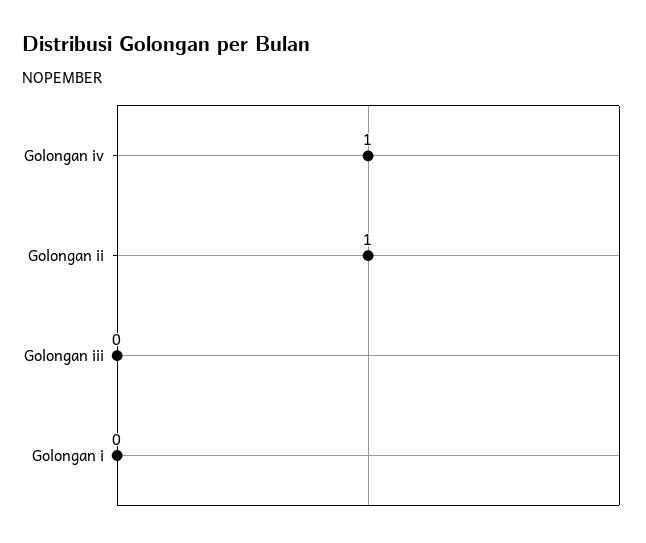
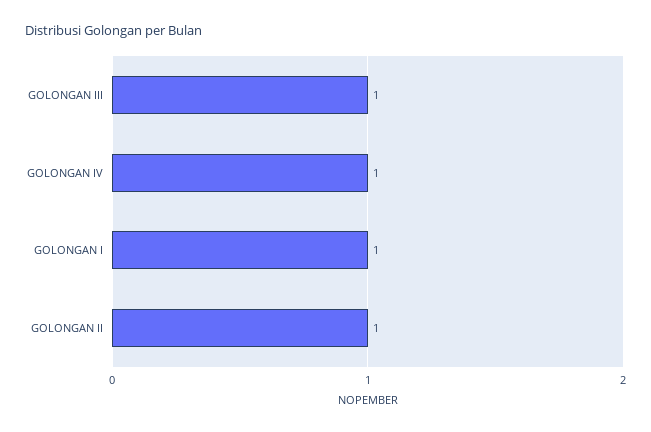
  {
    "Golongan iv": 1,
    "Golongan ii": 1,
-   "Golongan iii": 0,
+   "Golongan iii": 1,
-   "Golongan i": 0
+   "Golongan i": 1
  }

